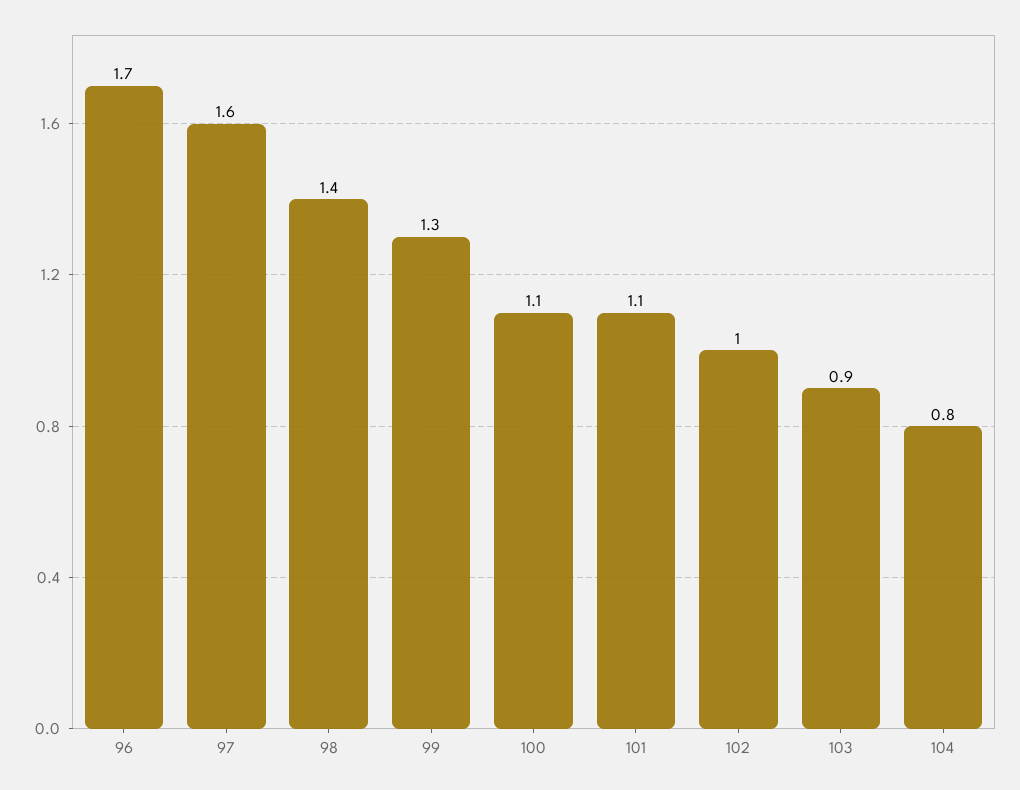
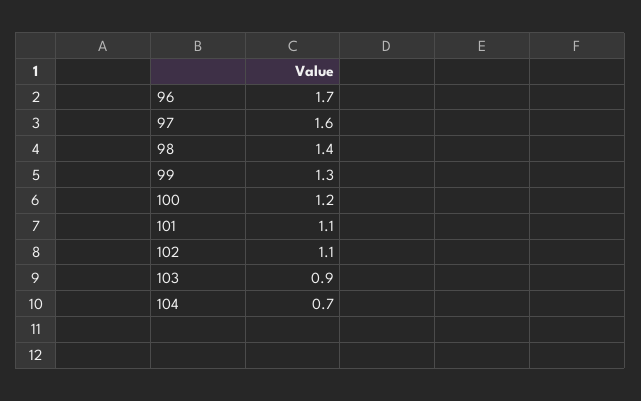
  {
    "96": 1.7,
    "97": 1.6,
    "98": 1.4,
    "99": 1.3,
-   "100": 1.1,
+   "100": 1.2,
    "101": 1.1,
-   "102": 1,
+   "102": 1.1,
    "103": 0.9,
-   "104": 0.8
+   "104": 0.7
  }

